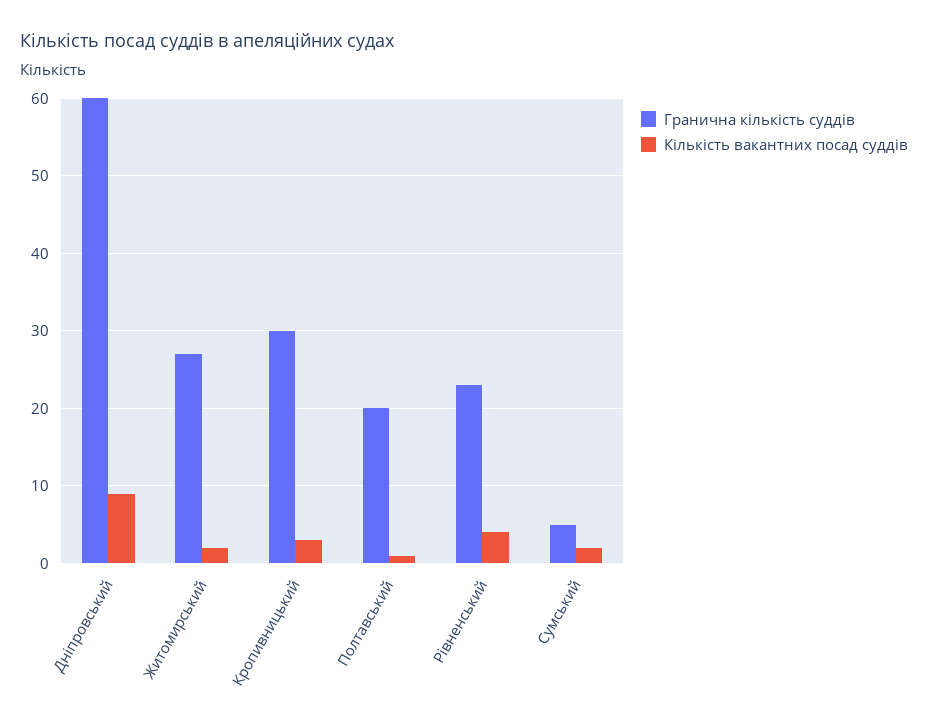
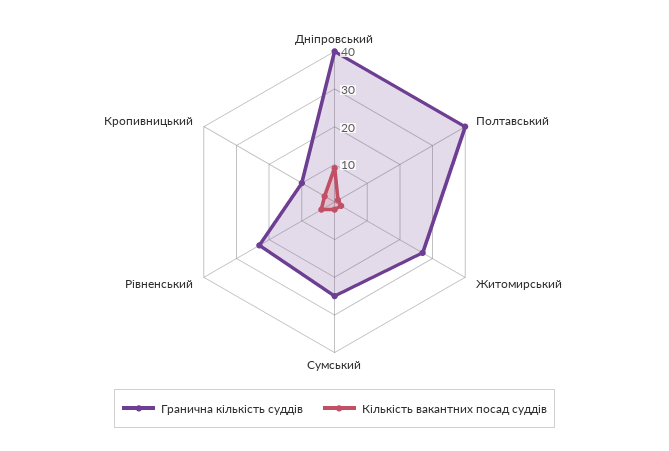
  {
    "Гранична кількість суддів": {
-     "Дніпровський": 60,
+     "Дніпровський": 40,
      "Житомирський": 27,
-     "Кропивницький": 30,
+     "Кропивницький": 10,
-     "Полтавський": 20,
+     "Полтавський": 40,
      "Рівненський": 23,
-     "Сумський": 5
+     "Сумський": 25
    },
    "Кількість вакантних посад суддів": {
      "Дніпровський": 9,
      "Житомирський": 2,
      "Кропивницький": 3,
      "Полтавський": 1,
      "Рівненський": 4,
      "Сумський": 2
    }
  }

